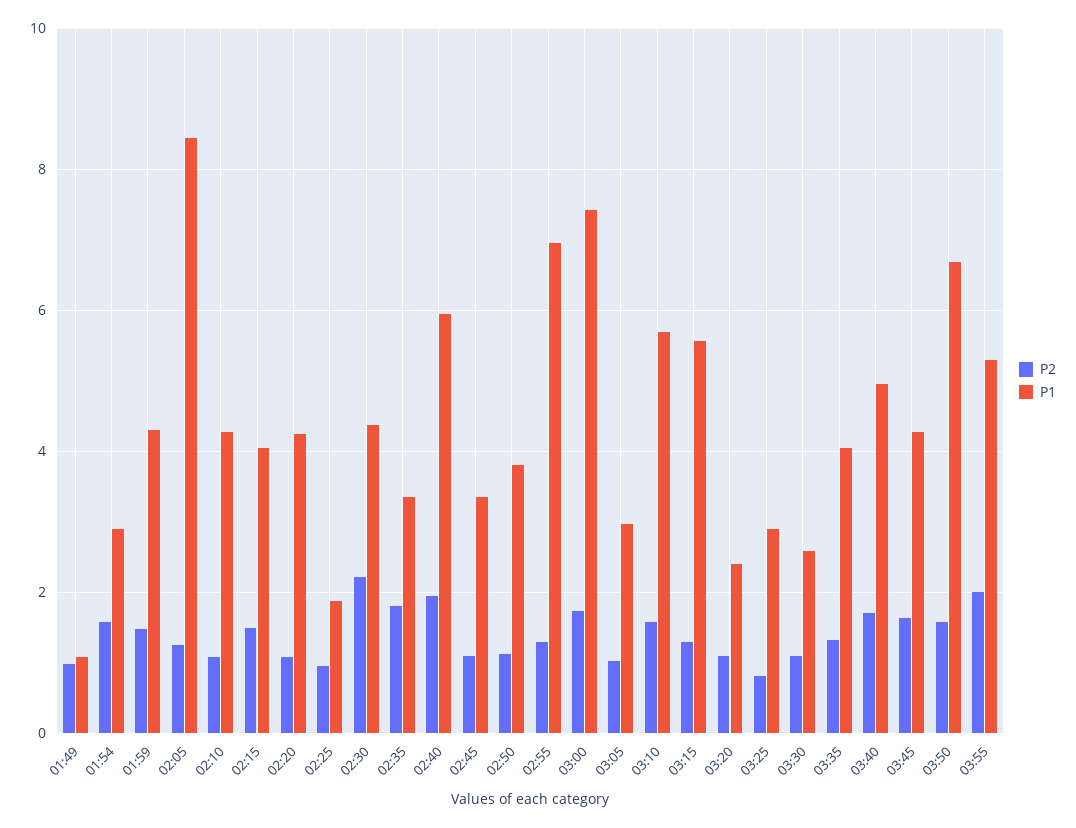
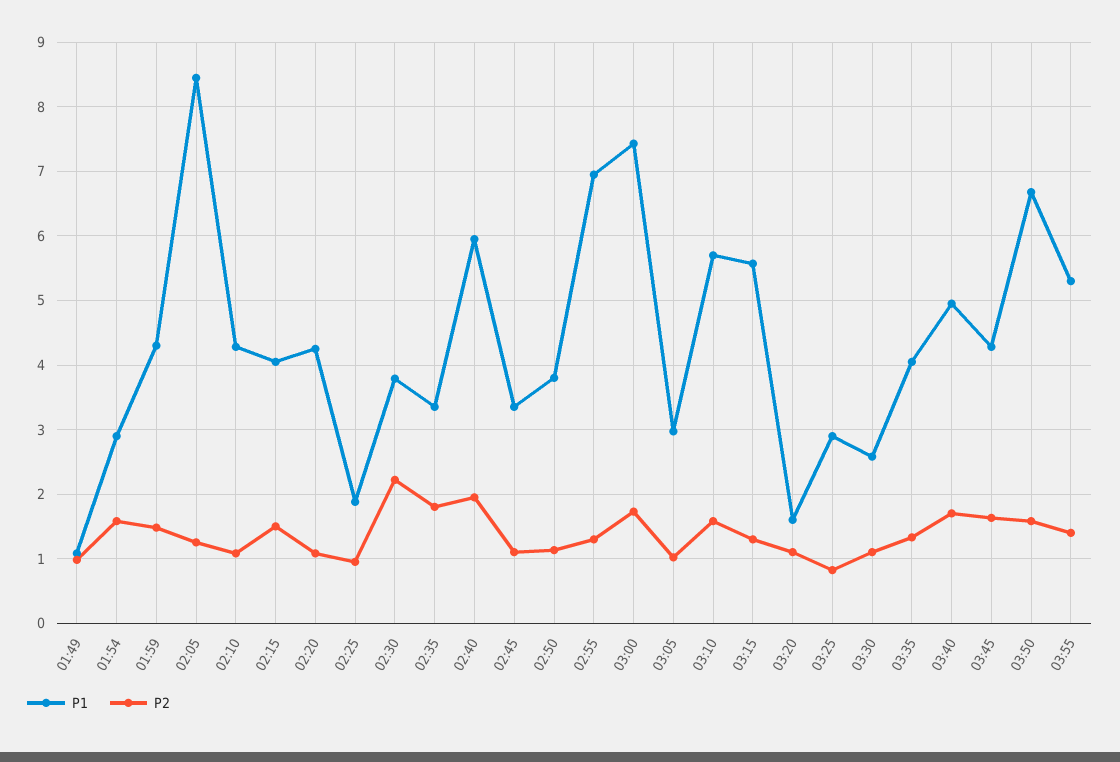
  {
    "P2": {
      "01:49": 1,
      "01:54": 1.6,
      "01:59": 1.5,
      "02:05": 1.3,
      "02:10": 1.1,
      "02:15": 1.5,
      "02:20": 1.1,
      "02:25": 1,
      "02:30": 2.2,
      "02:35": 1.8,
      "02:40": 2,
      "02:45": 1.1,
      "02:50": 1.1,
      "02:55": 1.3,
      "03:00": 1.7,
      "03:05": 1,
      "03:10": 1.6,
      "03:15": 1.3,
      "03:20": 1.1,
      "03:25": 0.8,
      "03:30": 1.1,
      "03:35": 1.3,
      "03:40": 1.7,
      "03:45": 1.6,
      "03:50": 1.6,
-     "03:55": 2
+     "03:55": 1.4
    },
    "P1": {
      "01:49": 1.1,
      "01:54": 2.9,
      "01:59": 4.3,
      "02:05": 8.5,
      "02:10": 4.3,
      "02:15": 4.1,
      "02:20": 4.3,
      "02:25": 1.9,
-     "02:30": 4.4,
+     "02:30": 3.8,
      "02:35": 3.4,
      "02:40": 6,
      "02:45": 3.4,
      "02:50": 3.8,
      "02:55": 7,
      "03:00": 7.4,
      "03:05": 3,
      "03:10": 5.7,
      "03:15": 5.6,
-     "03:20": 2.4,
+     "03:20": 1.6,
      "03:25": 2.9,
      "03:30": 2.6,
      "03:35": 4.1,
      "03:40": 5,
      "03:45": 4.3,
      "03:50": 6.7,
      "03:55": 5.3
    }
  }

